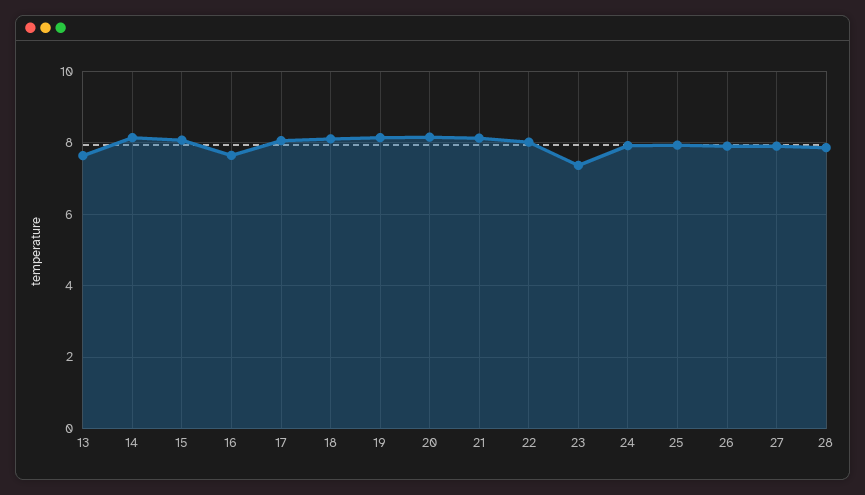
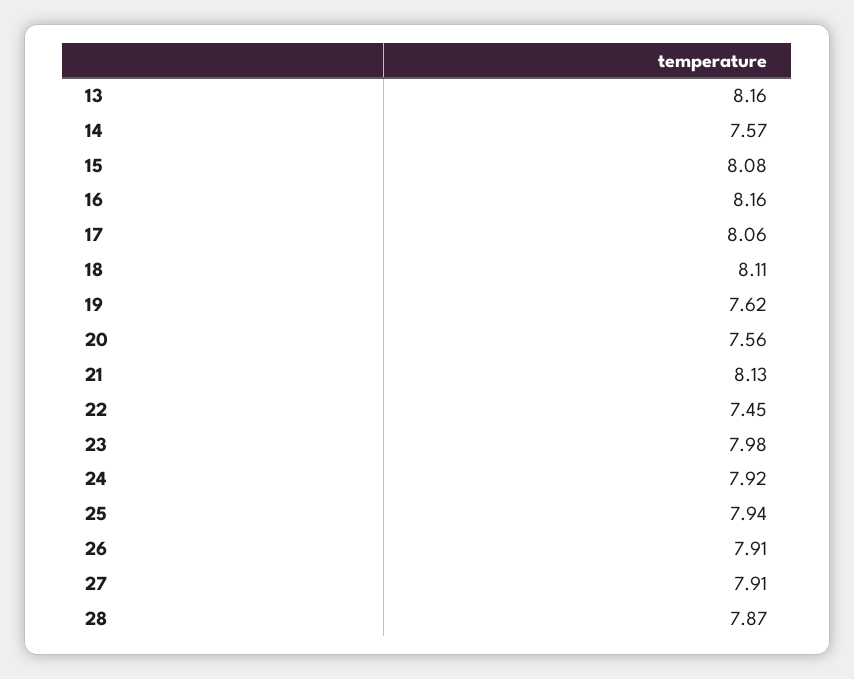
  {
-   "13": 7.6,
+   "13": 8.16,
-   "14": 8.2,
+   "14": 7.57,
    "15": 8.08,
-   "16": 7.6,
+   "16": 8.16,
    "17": 8.06,
    "18": 8.11,
-   "19": 8.2,
+   "19": 7.62,
-   "20": 8.2,
+   "20": 7.56,
    "21": 8.13,
-   "22": 8,
+   "22": 7.45,
-   "23": 7.4,
+   "23": 7.98,
    "24": 7.92,
    "25": 7.94,
    "26": 7.91,
    "27": 7.91,
    "28": 7.87
  }

